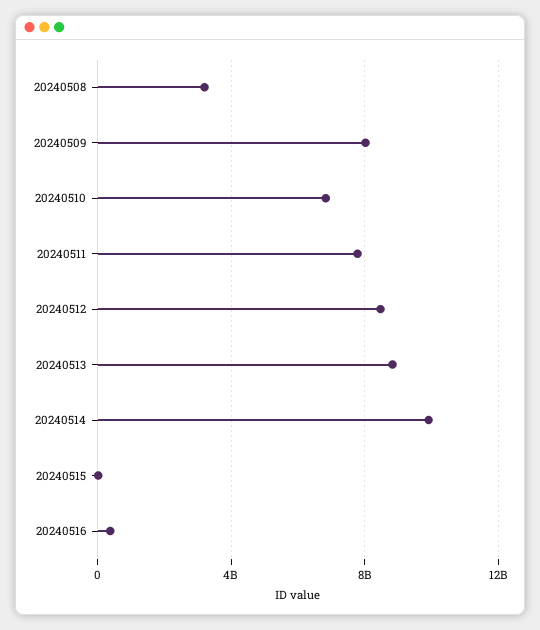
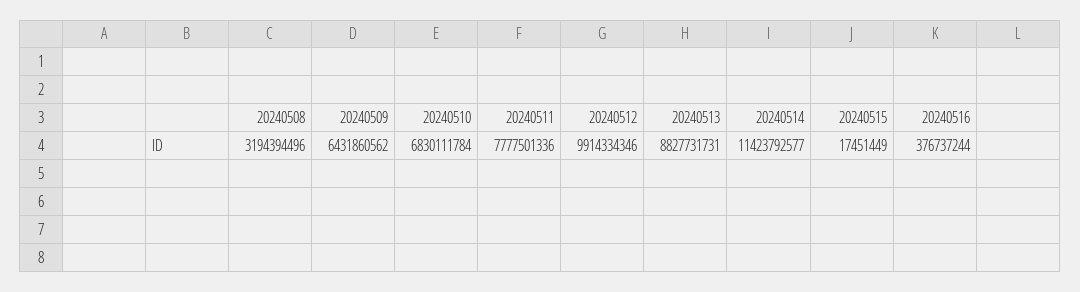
  {
    "20240508": 3194394496,
-   "20240509": 8000000000,
+   "20240509": 6431860562,
    "20240510": 6830111784,
    "20240511": 7777501336,
-   "20240512": 8500000000,
+   "20240512": 9914334346,
    "20240513": 8827731731,
-   "20240514": 10000000000,
+   "20240514": 11423792577,
    "20240515": 17451449,
    "20240516": 376737244
  }

